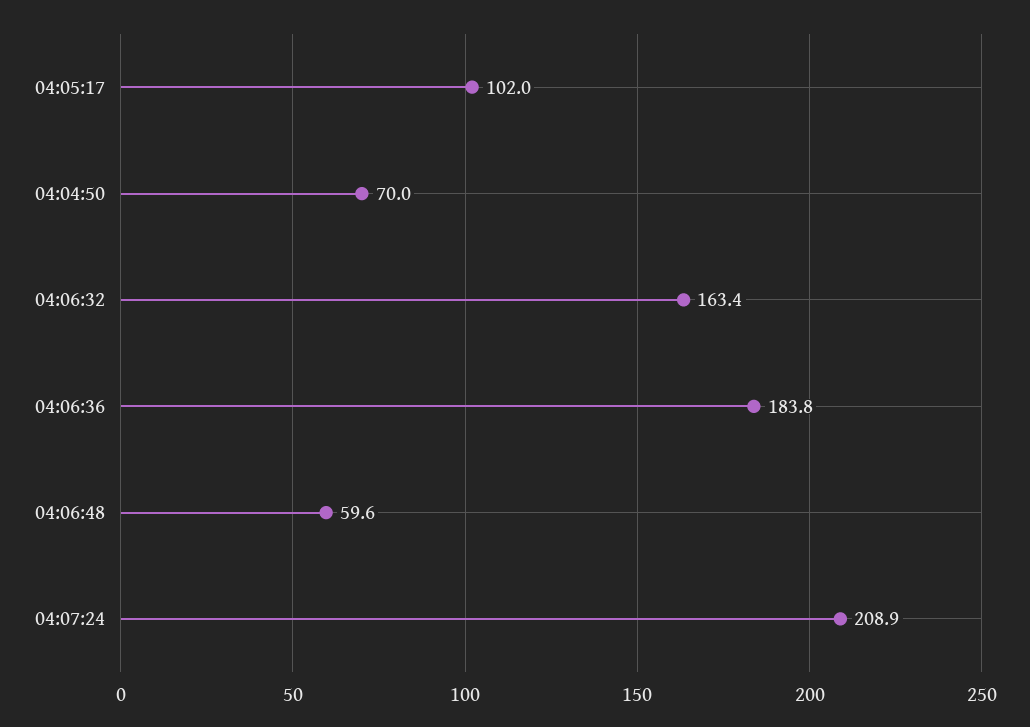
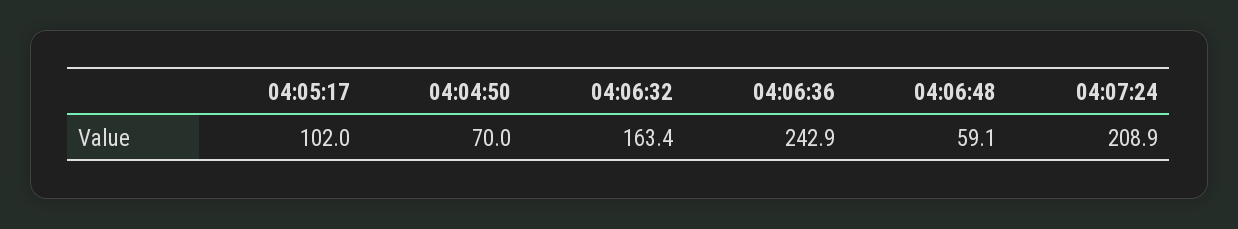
  {
    "04:05:17": 102,
    "04:04:50": 70,
    "04:06:32": 163.4,
-   "04:06:36": 183.8,
+   "04:06:36": 242.9,
-   "04:06:48": 59.6,
+   "04:06:48": 59.1,
    "04:07:24": 208.9
  }

